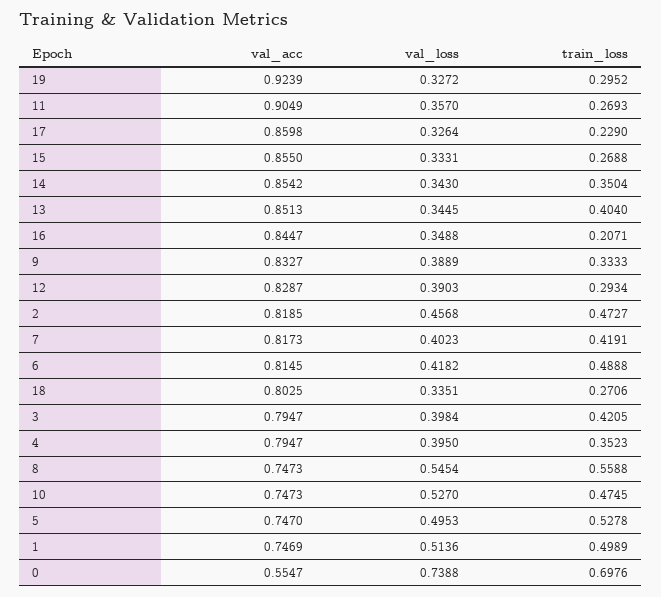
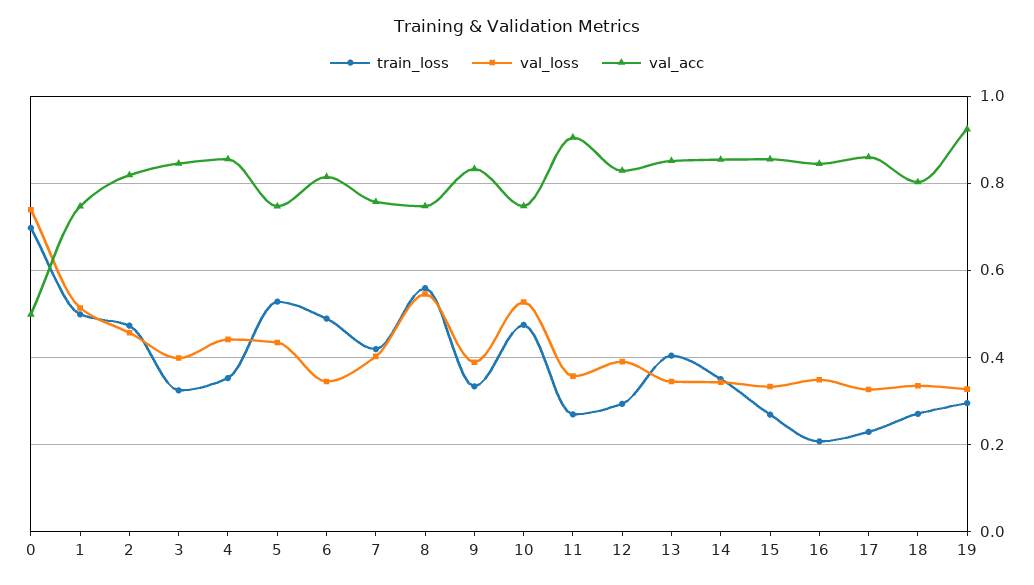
  {
    "val_acc": {
      "19": 0.9239,
      "11": 0.9049,
      "17": 0.8598,
      "15": 0.855,
      "14": 0.8542,
      "13": 0.8513,
      "16": 0.8447,
      "9": 0.8327,
      "12": 0.8287,
      "2": 0.8185,
-     "7": 0.8173,
+     "7": 0.76,
      "6": 0.8145,
      "18": 0.8025,
-     "3": 0.7947,
+     "3": 0.84,
-     "4": 0.7947,
+     "4": 0.86,
      "8": 0.7473,
      "10": 0.7473,
      "5": 0.747,
      "1": 0.7469,
-     "0": 0.5547
+     "0": 0.5
    },
    "val_loss": {
      "19": 0.3272,
      "11": 0.357,
      "17": 0.3264,
      "15": 0.3331,
      "14": 0.343,
      "13": 0.3445,
      "16": 0.3488,
      "9": 0.3889,
      "12": 0.3903,
      "2": 0.4568,
      "7": 0.4023,
-     "6": 0.4182,
+     "6": 0.34,
      "18": 0.3351,
      "3": 0.3984,
-     "4": 0.395,
+     "4": 0.44,
      "8": 0.5454,
      "10": 0.527,
-     "5": 0.4953,
+     "5": 0.44,
      "1": 0.5136,
      "0": 0.7388
    },
    "train_loss": {
      "19": 0.2952,
      "11": 0.2693,
      "17": 0.229,
      "15": 0.2688,
      "14": 0.3504,
      "13": 0.404,
      "16": 0.2071,
      "9": 0.3333,
      "12": 0.2934,
      "2": 0.4727,
      "7": 0.4191,
      "6": 0.4888,
      "18": 0.2706,
-     "3": 0.4205,
+     "3": 0.32,
      "4": 0.3523,
      "8": 0.5588,
      "10": 0.4745,
      "5": 0.5278,
      "1": 0.4989,
      "0": 0.6976
    }
  }

